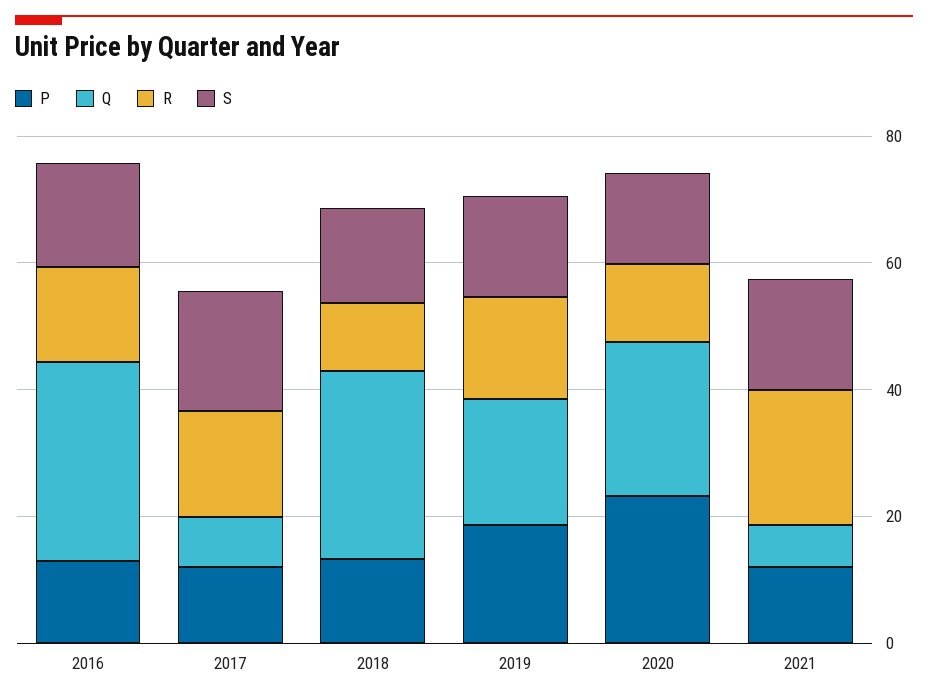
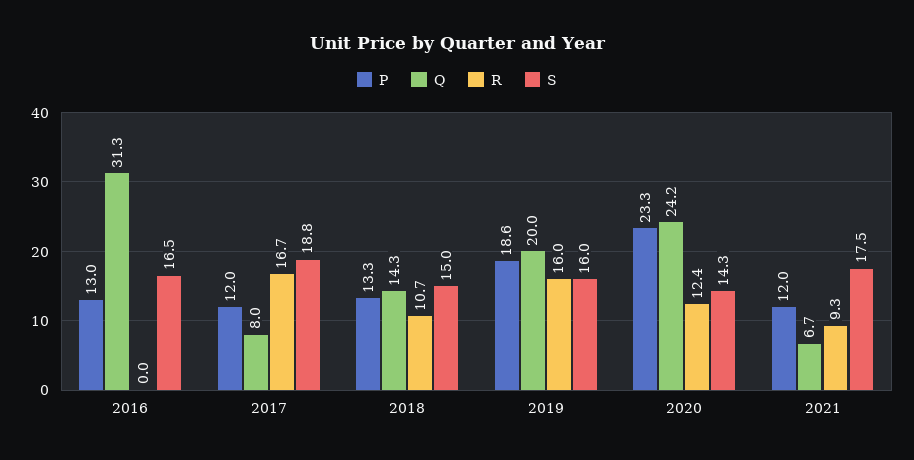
  {
    "P": {
      "2016": 13,
      "2017": 12,
      "2018": 13.3,
      "2019": 18.6,
      "2020": 23.3,
      "2021": 12
    },
    "Q": {
      "2016": 31.3,
      "2017": 8,
-     "2018": 30,
+     "2018": 14.3,
      "2019": 20,
      "2020": 24.2,
      "2021": 6.7
    },
    "R": {
-     "2016": 15,
+     "2016": 0,
      "2017": 16.7,
      "2018": 10.7,
      "2019": 16,
      "2020": 12.4,
-     "2021": 20
+     "2021": 9.3
    },
    "S": {
      "2016": 16.5,
      "2017": 18.8,
      "2018": 15,
      "2019": 16,
      "2020": 14.3,
      "2021": 17.5
    }
  }

